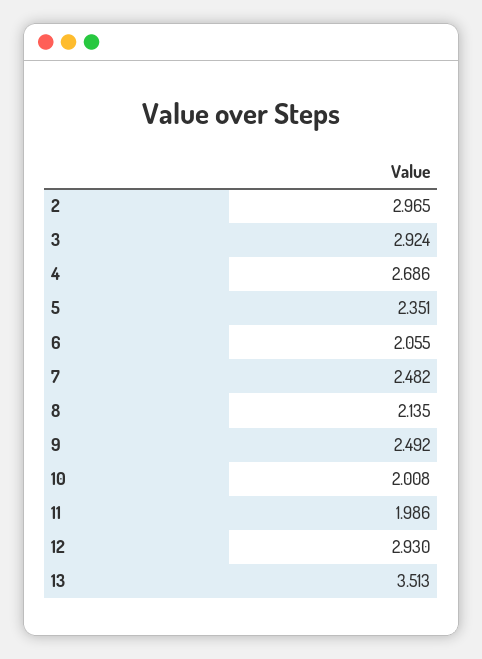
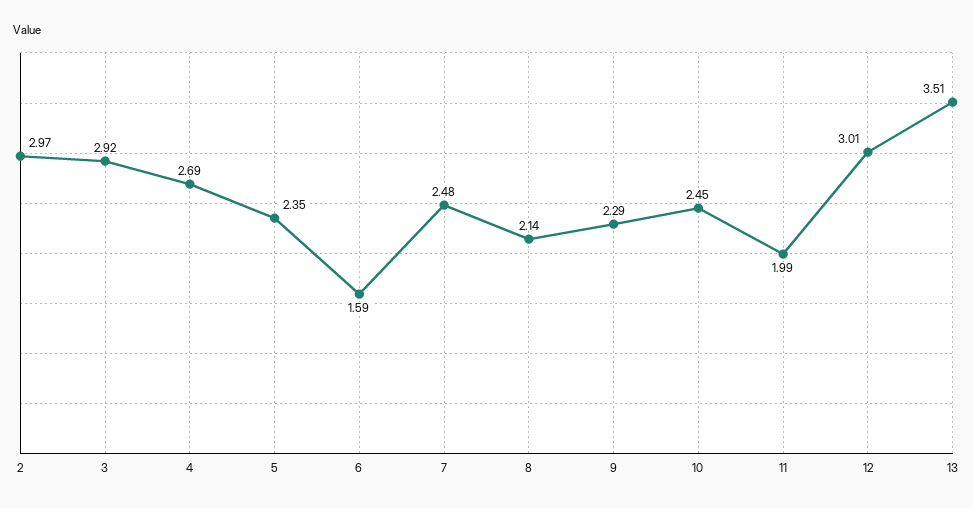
  {
    "2": 2.965,
    "3": 2.924,
    "4": 2.686,
    "5": 2.351,
-   "6": 2.055,
+   "6": 1.59,
    "7": 2.482,
    "8": 2.135,
-   "9": 2.492,
+   "9": 2.29,
-   "10": 2.008,
+   "10": 2.45,
    "11": 1.986,
-   "12": 2.93,
+   "12": 3.01,
    "13": 3.513
  }

